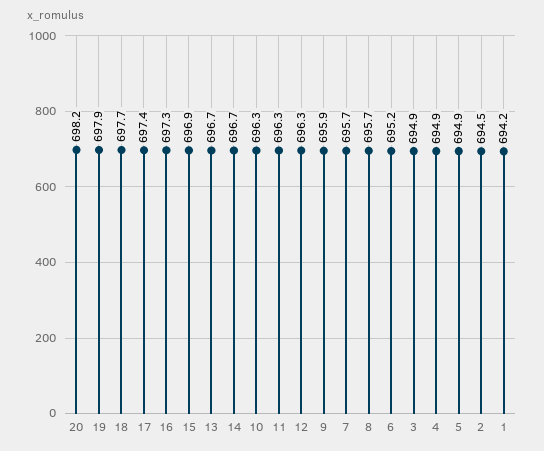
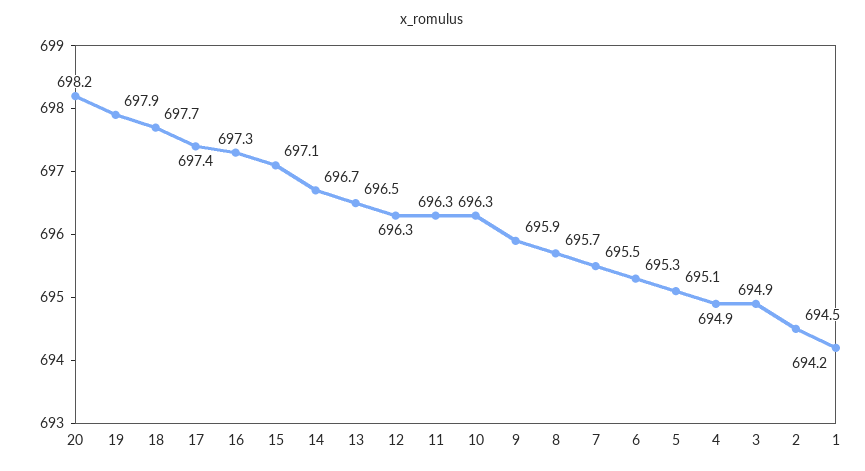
  {
    "20": 698.2,
    "19": 697.9,
    "18": 697.7,
    "17": 697.4,
    "16": 697.3,
-   "15": 696.9,
+   "15": 697.1,
-   "13": 696.7,
+   "13": 696.5,
    "14": 696.7,
    "10": 696.3,
    "11": 696.3,
    "12": 696.3,
    "9": 695.9,
-   "7": 695.7,
+   "7": 695.5,
    "8": 695.7,
-   "6": 695.2,
+   "6": 695.3,
    "3": 694.9,
    "4": 694.9,
-   "5": 694.9,
+   "5": 695.1,
    "2": 694.5,
    "1": 694.2
  }

